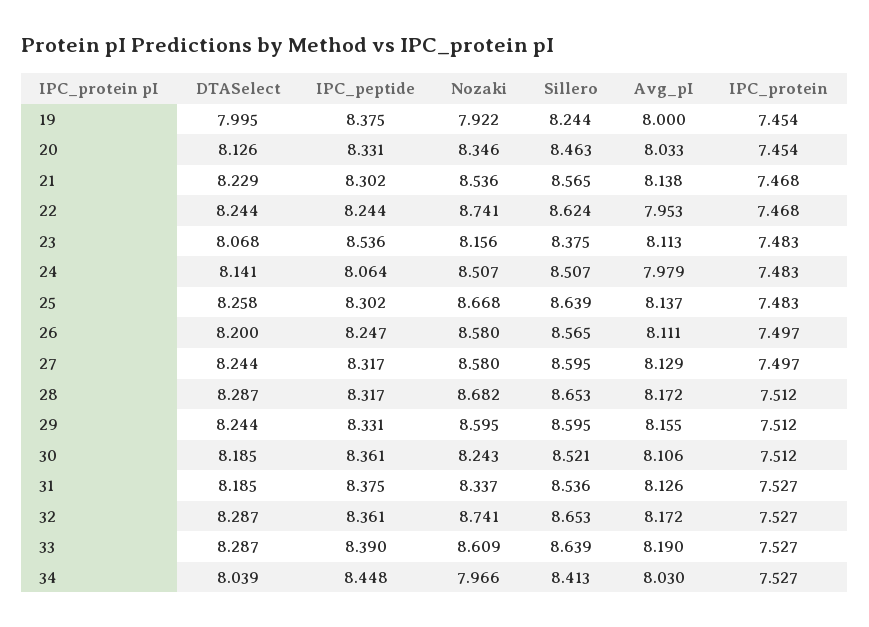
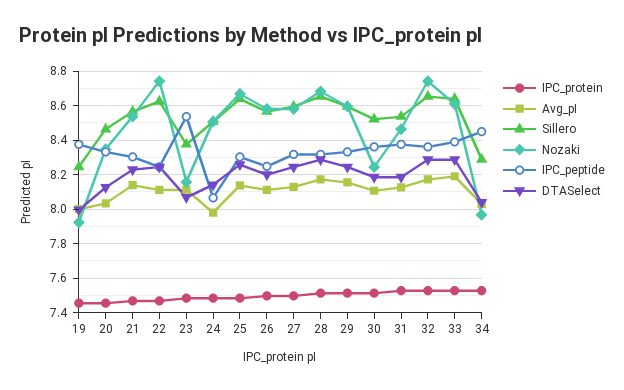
  {
    "DTASelect": {
      "19": 7.995,
      "20": 8.126,
      "21": 8.229,
      "22": 8.244,
      "23": 8.068,
      "24": 8.141,
      "25": 8.258,
      "26": 8.2,
      "27": 8.244,
      "28": 8.287,
      "29": 8.244,
      "30": 8.185,
      "31": 8.185,
      "32": 8.287,
      "33": 8.287,
      "34": 8.039
    },
    "IPC_peptide": {
      "19": 8.375,
      "20": 8.331,
      "21": 8.302,
      "22": 8.244,
      "23": 8.536,
      "24": 8.064,
      "25": 8.302,
      "26": 8.247,
      "27": 8.317,
      "28": 8.317,
      "29": 8.331,
      "30": 8.361,
      "31": 8.375,
      "32": 8.361,
      "33": 8.39,
      "34": 8.448
    },
    "Nozaki": {
      "19": 7.922,
      "20": 8.346,
      "21": 8.536,
      "22": 8.741,
      "23": 8.156,
      "24": 8.507,
      "25": 8.668,
      "26": 8.58,
      "27": 8.58,
      "28": 8.682,
      "29": 8.595,
      "30": 8.243,
-     "31": 8.337,
+     "31": 8.45,
      "32": 8.741,
      "33": 8.609,
      "34": 7.966
    },
    "Sillero": {
      "19": 8.244,
      "20": 8.463,
      "21": 8.565,
      "22": 8.624,
      "23": 8.375,
      "24": 8.507,
      "25": 8.639,
      "26": 8.565,
      "27": 8.595,
      "28": 8.653,
      "29": 8.595,
      "30": 8.521,
      "31": 8.536,
      "32": 8.653,
      "33": 8.639,
-     "34": 8.413
+     "34": 8.3
    },
    "Avg_pI": {
      "19": 8,
      "20": 8.033,
      "21": 8.138,
-     "22": 7.953,
+     "22": 8.1,
      "23": 8.113,
      "24": 7.979,
      "25": 8.137,
      "26": 8.111,
      "27": 8.129,
      "28": 8.172,
      "29": 8.155,
      "30": 8.106,
      "31": 8.126,
      "32": 8.172,
      "33": 8.19,
      "34": 8.03
    },
    "IPC_protein": {
      "19": 7.454,
      "20": 7.454,
      "21": 7.468,
      "22": 7.468,
      "23": 7.483,
      "24": 7.483,
      "25": 7.483,
      "26": 7.497,
      "27": 7.497,
      "28": 7.512,
      "29": 7.512,
      "30": 7.512,
      "31": 7.527,
      "32": 7.527,
      "33": 7.527,
      "34": 7.527
    }
  }

